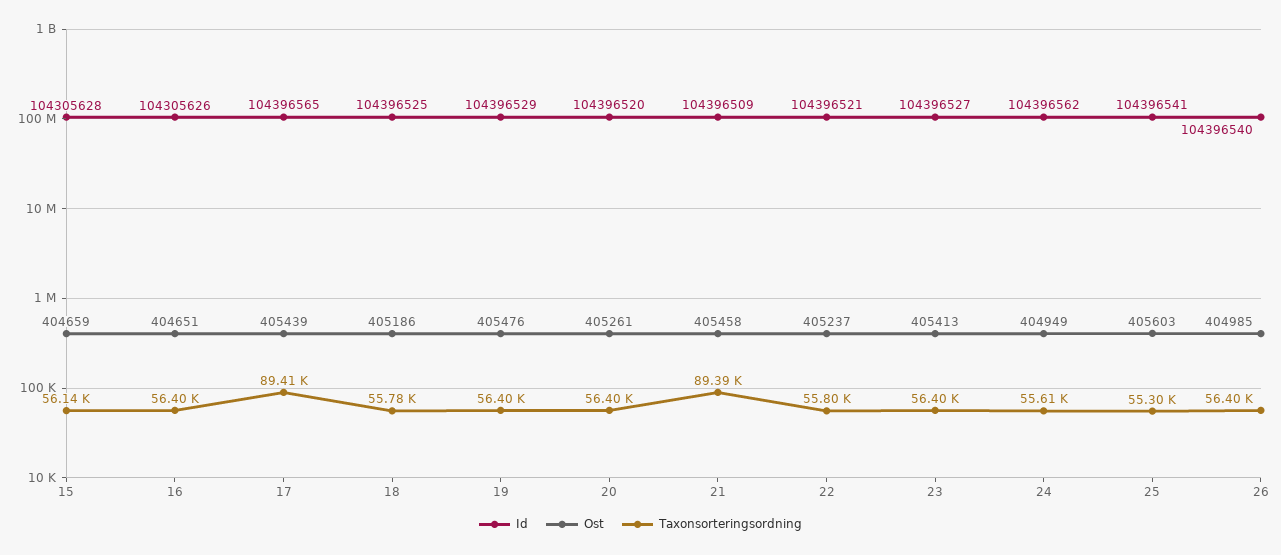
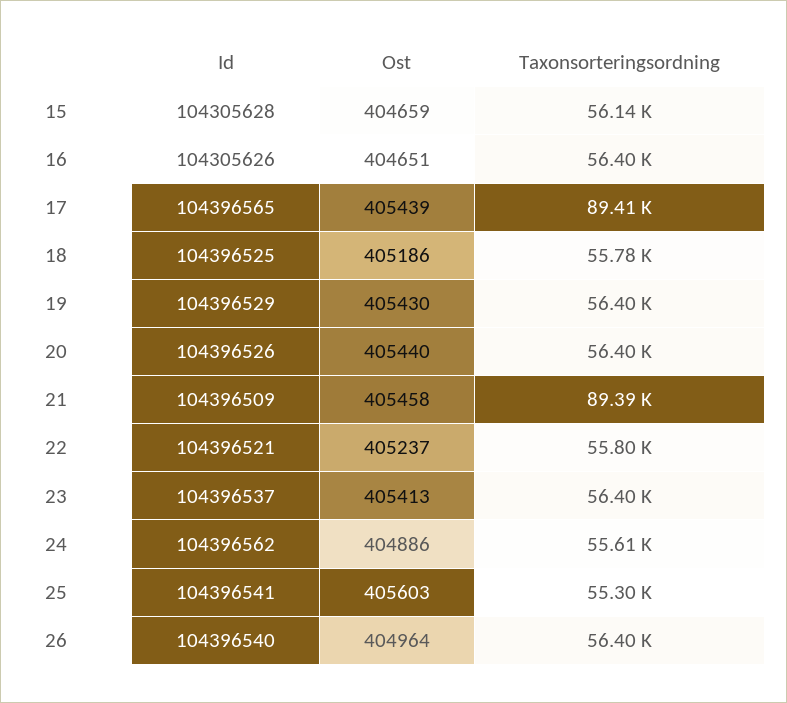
  {
    "Id": {
      "15": 104305628,
      "16": 104305626,
      "17": 104396565,
      "18": 104396525,
      "19": 104396529,
-     "20": 104396520,
+     "20": 104396526,
      "21": 104396509,
      "22": 104396521,
-     "23": 104396527,
+     "23": 104396537,
      "24": 104396562,
      "25": 104396541,
      "26": 104396540
    },
    "Ost": {
      "15": 404659,
      "16": 404651,
      "17": 405439,
      "18": 405186,
-     "19": 405476,
+     "19": 405430,
-     "20": 405261,
+     "20": 405440,
      "21": 405458,
      "22": 405237,
      "23": 405413,
-     "24": 404949,
+     "24": 404886,
      "25": 405603,
-     "26": 404985
+     "26": 404964
    },
    "Taxonsorteringsordning": {
      "15": 56140,
      "16": 56400,
      "17": 89410,
      "18": 55780,
      "19": 56400,
      "20": 56400,
      "21": 89390,
      "22": 55800,
      "23": 56400,
      "24": 55610,
      "25": 55300,
      "26": 56400
    }
  }

